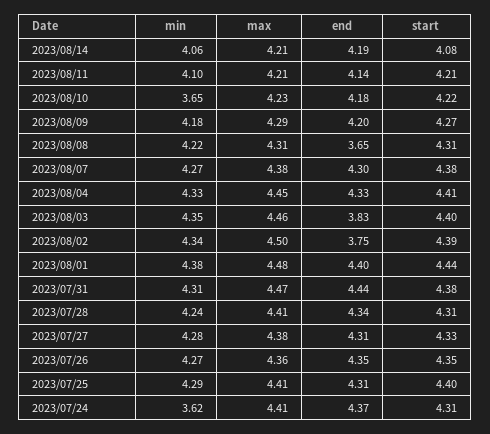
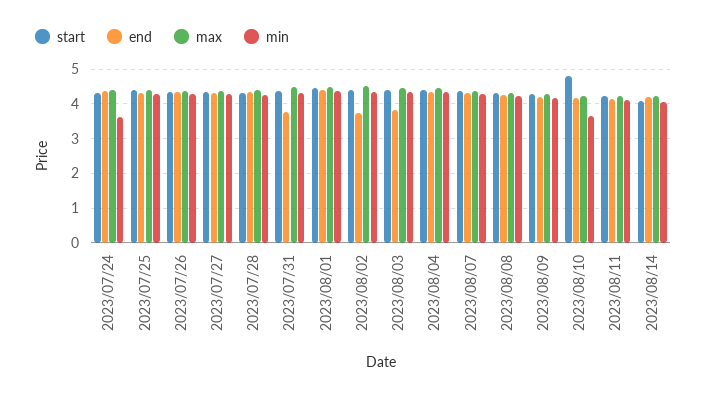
  {
    "min": {
      "2023/08/14": 4.06,
      "2023/08/11": 4.1,
      "2023/08/10": 3.65,
      "2023/08/09": 4.18,
      "2023/08/08": 4.22,
      "2023/08/07": 4.27,
      "2023/08/04": 4.33,
      "2023/08/03": 4.35,
      "2023/08/02": 4.34,
      "2023/08/01": 4.38,
      "2023/07/31": 4.31,
      "2023/07/28": 4.24,
      "2023/07/27": 4.28,
      "2023/07/26": 4.27,
      "2023/07/25": 4.29,
      "2023/07/24": 3.62
    },
    "max": {
      "2023/08/14": 4.21,
      "2023/08/11": 4.21,
      "2023/08/10": 4.23,
      "2023/08/09": 4.29,
      "2023/08/08": 4.31,
      "2023/08/07": 4.38,
      "2023/08/04": 4.45,
      "2023/08/03": 4.46,
      "2023/08/02": 4.5,
      "2023/08/01": 4.48,
      "2023/07/31": 4.47,
      "2023/07/28": 4.41,
      "2023/07/27": 4.38,
      "2023/07/26": 4.36,
      "2023/07/25": 4.41,
      "2023/07/24": 4.41
    },
    "end": {
      "2023/08/14": 4.19,
      "2023/08/11": 4.14,
      "2023/08/10": 4.18,
      "2023/08/09": 4.2,
-     "2023/08/08": 3.65,
+     "2023/08/08": 4.2,
      "2023/08/07": 4.3,
      "2023/08/04": 4.33,
      "2023/08/03": 3.83,
      "2023/08/02": 3.75,
      "2023/08/01": 4.4,
-     "2023/07/31": 4.44,
+     "2023/07/31": 3.8,
      "2023/07/28": 4.34,
      "2023/07/27": 4.31,
      "2023/07/26": 4.35,
      "2023/07/25": 4.31,
      "2023/07/24": 4.37
    },
    "start": {
      "2023/08/14": 4.08,
      "2023/08/11": 4.21,
-     "2023/08/10": 4.22,
+     "2023/08/10": 4.8,
      "2023/08/09": 4.27,
      "2023/08/08": 4.31,
      "2023/08/07": 4.38,
      "2023/08/04": 4.41,
      "2023/08/03": 4.4,
      "2023/08/02": 4.39,
      "2023/08/01": 4.44,
      "2023/07/31": 4.38,
      "2023/07/28": 4.31,
      "2023/07/27": 4.33,
      "2023/07/26": 4.35,
      "2023/07/25": 4.4,
      "2023/07/24": 4.31
    }
  }

